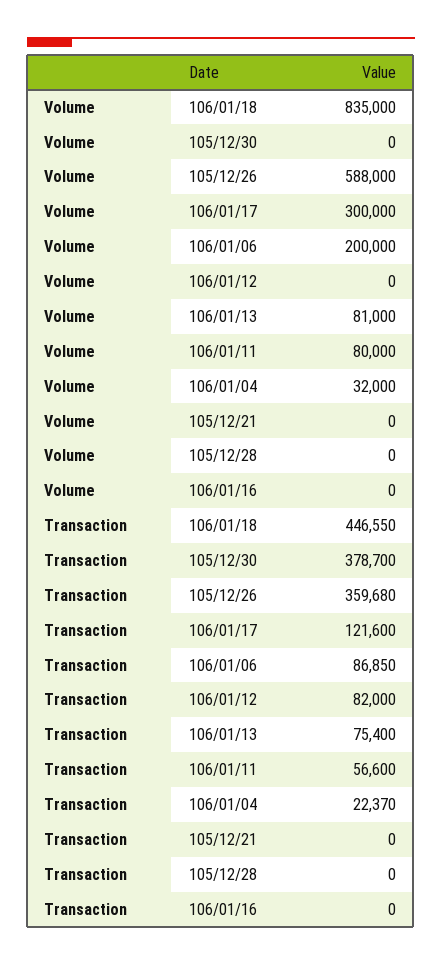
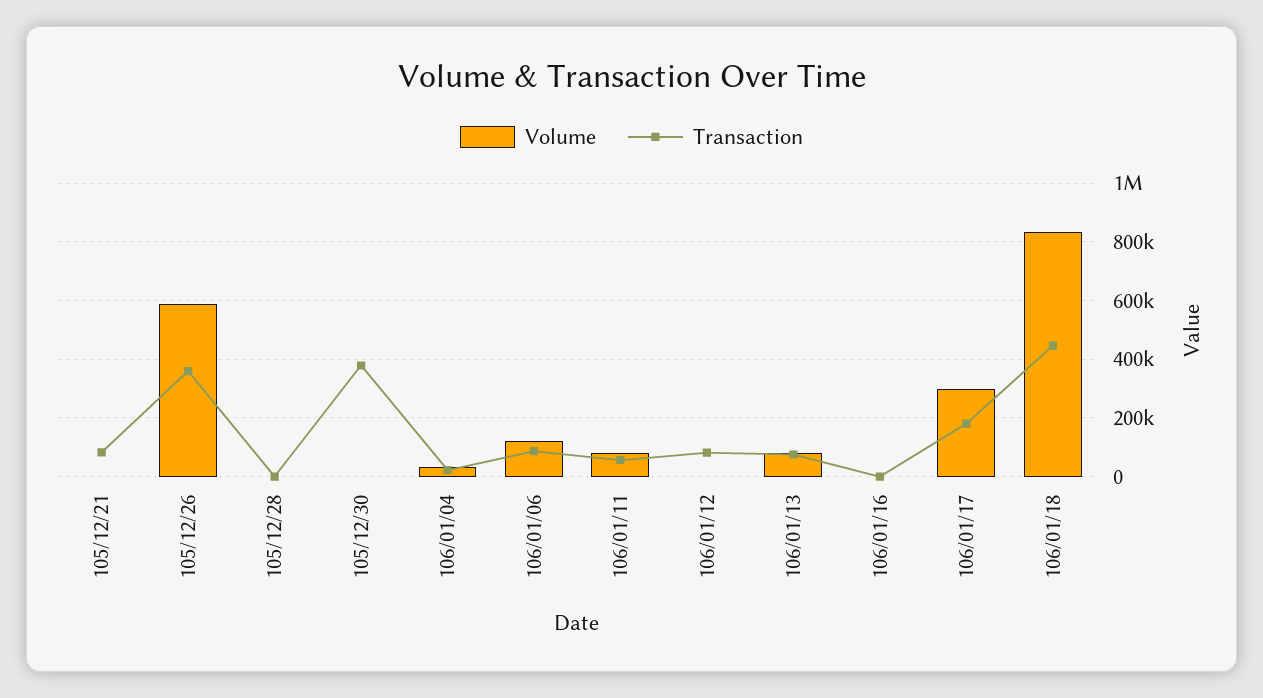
  {
    "Volume": {
      "106/01/18": 835000,
      "105/12/30": 0,
      "105/12/26": 588000,
      "106/01/17": 300000,
-     "106/01/06": 200000,
+     "106/01/06": 125000,
      "106/01/12": 0,
      "106/01/13": 81000,
      "106/01/11": 80000,
      "106/01/04": 32000,
      "105/12/21": 0,
      "105/12/28": 0,
      "106/01/16": 0
    },
    "Transaction": {
      "106/01/18": 446550,
      "105/12/30": 378700,
      "105/12/26": 359680,
-     "106/01/17": 121600,
+     "106/01/17": 175000,
      "106/01/06": 86850,
      "106/01/12": 82000,
      "106/01/13": 75400,
      "106/01/11": 56600,
      "106/01/04": 22370,
-     "105/12/21": 0,
+     "105/12/21": 75000,
      "105/12/28": 0,
      "106/01/16": 0
    }
  }

